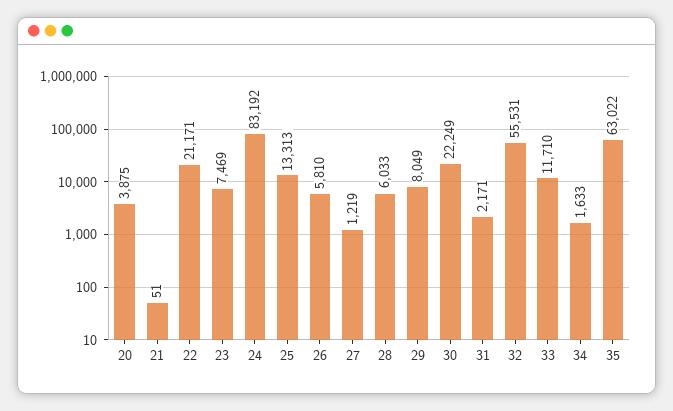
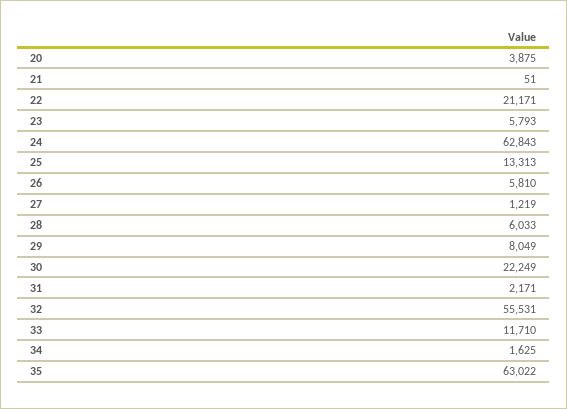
  {
    "20": 3875,
    "21": 51,
    "22": 21171,
-   "23": 7469,
+   "23": 5793,
-   "24": 83192,
+   "24": 62843,
    "25": 13313,
    "26": 5810,
    "27": 1219,
    "28": 6033,
    "29": 8049,
    "30": 22249,
    "31": 2171,
    "32": 55531,
    "33": 11710,
-   "34": 1633,
+   "34": 1625,
    "35": 63022
  }

